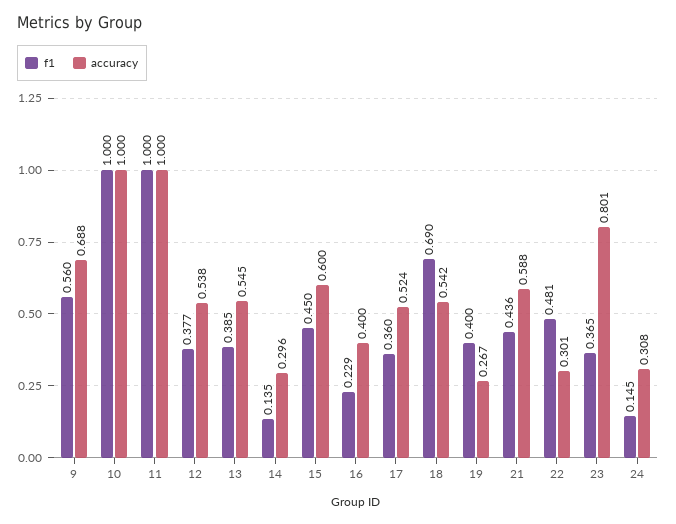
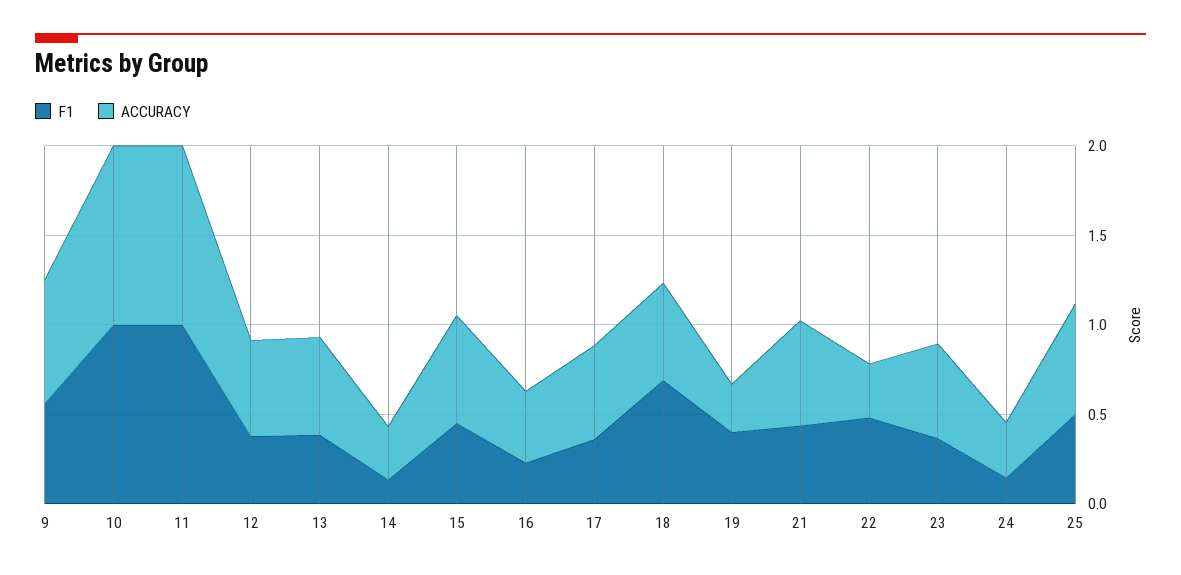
  {
    "f1": {
      "9": 0.56,
      "10": 1,
      "11": 1,
      "12": 0.377,
      "13": 0.385,
      "14": 0.135,
      "15": 0.45,
      "16": 0.229,
      "17": 0.36,
      "18": 0.69,
      "19": 0.4,
      "21": 0.436,
      "22": 0.481,
      "23": 0.365,
-     "24": 0.145
+     "24": 0.145,
+     "25": 0.5
    },
    "accuracy": {
      "9": 0.688,
      "10": 1,
      "11": 1,
      "12": 0.538,
      "13": 0.545,
      "14": 0.296,
      "15": 0.6,
      "16": 0.4,
      "17": 0.524,
      "18": 0.542,
      "19": 0.267,
      "21": 0.588,
      "22": 0.301,
-     "23": 0.801,
+     "23": 0.5,
-     "24": 0.308
+     "24": 0.308,
+     "25": 0.6
    }
  }

